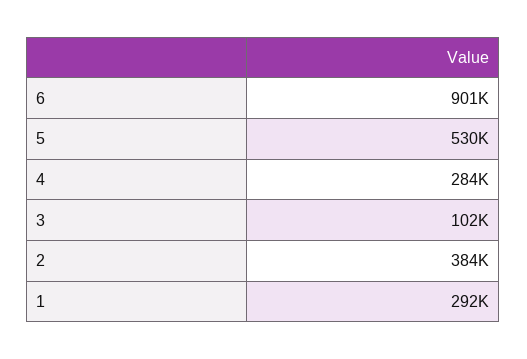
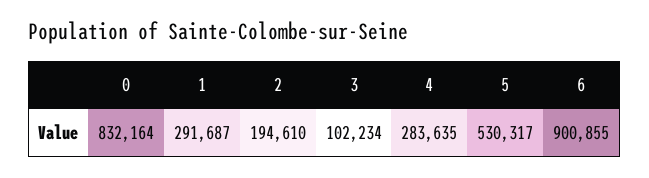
  {
    "6": 900855,
    "5": 530317,
    "4": 283635,
    "3": 102234,
-   "2": 384000,
+   "2": 194610,
-   "1": 291687
+   "1": 291687,
+   "0": 832164
  }

